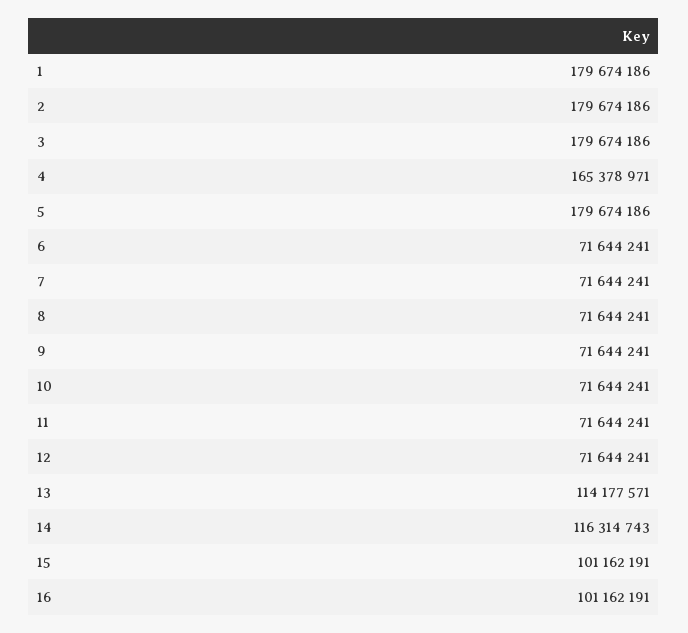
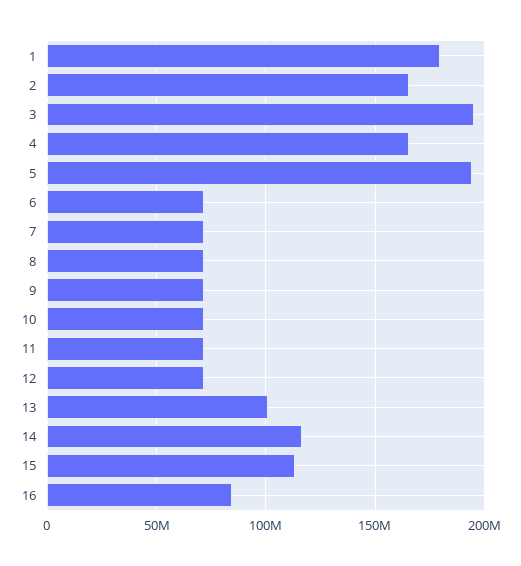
  {
    "1": 179674186,
-   "2": 179674186,
+   "2": 165000000,
-   "3": 179674186,
+   "3": 195000000,
    "4": 165378971,
-   "5": 179674186,
+   "5": 195000000,
    "6": 71644241,
    "7": 71644241,
    "8": 71644241,
    "9": 71644241,
    "10": 71644241,
    "11": 71644241,
    "12": 71644241,
-   "13": 114177571,
+   "13": 100000000,
    "14": 116314743,
-   "15": 101162191,
+   "15": 115000000,
-   "16": 101162191
+   "16": 85000000
  }

